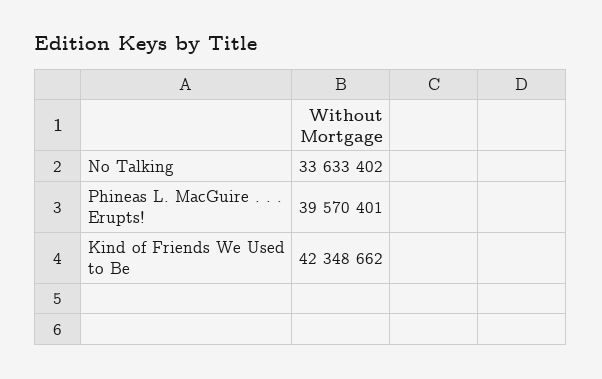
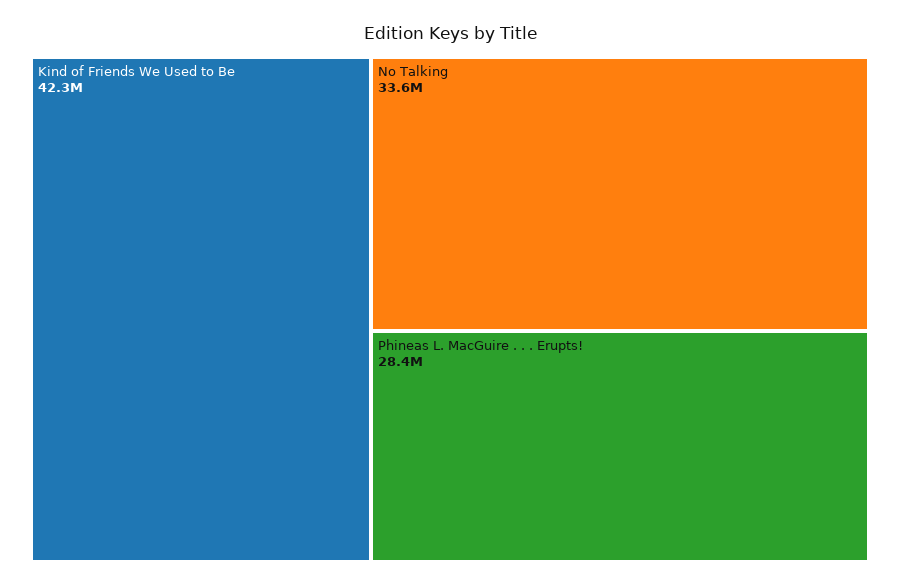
  {
    "No Talking": 33633402,
-   "Phineas L. MacGuire . . . Erupts!": 39570401,
+   "Phineas L. MacGuire . . . Erupts!": 28400000,
    "Kind of Friends We Used to Be": 42348662
  }

